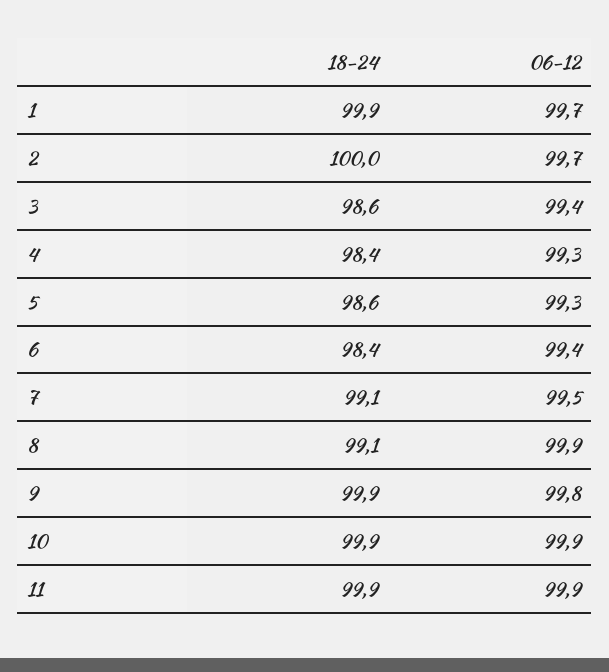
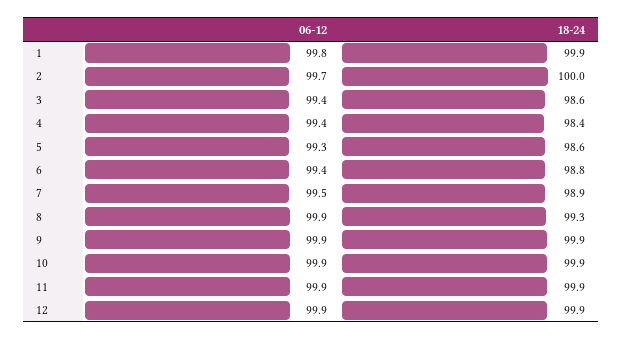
  {
    "18-24": {
      "1": 99.9,
      "2": 100,
      "3": 98.6,
      "4": 98.4,
      "5": 98.6,
-     "6": 98.4,
+     "6": 98.8,
-     "7": 99.1,
+     "7": 98.9,
-     "8": 99.1,
+     "8": 99.3,
      "9": 99.9,
      "10": 99.9,
-     "11": 99.9
+     "11": 99.9,
+     "12": 99.9
    },
    "06-12": {
-     "1": 99.7,
+     "1": 99.8,
      "2": 99.7,
      "3": 99.4,
-     "4": 99.3,
+     "4": 99.4,
      "5": 99.3,
      "6": 99.4,
      "7": 99.5,
      "8": 99.9,
-     "9": 99.8,
+     "9": 99.9,
      "10": 99.9,
-     "11": 99.9
+     "11": 99.9,
+     "12": 99.9
    }
  }

